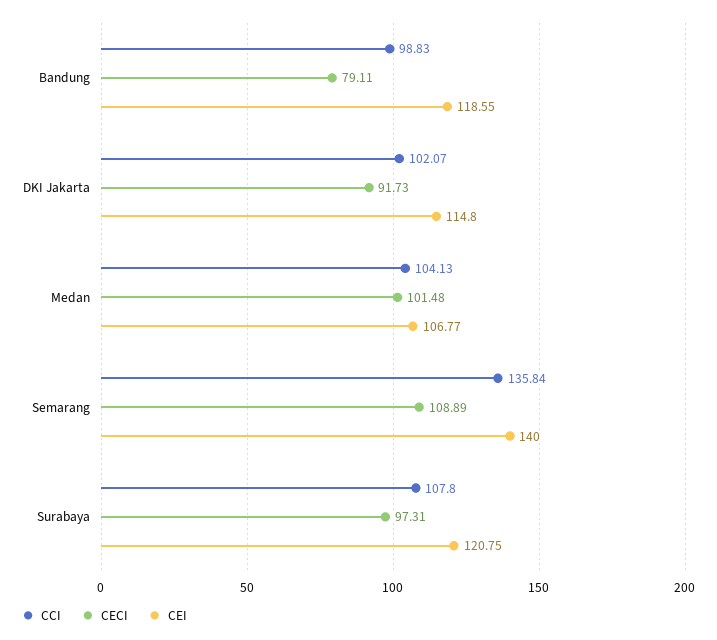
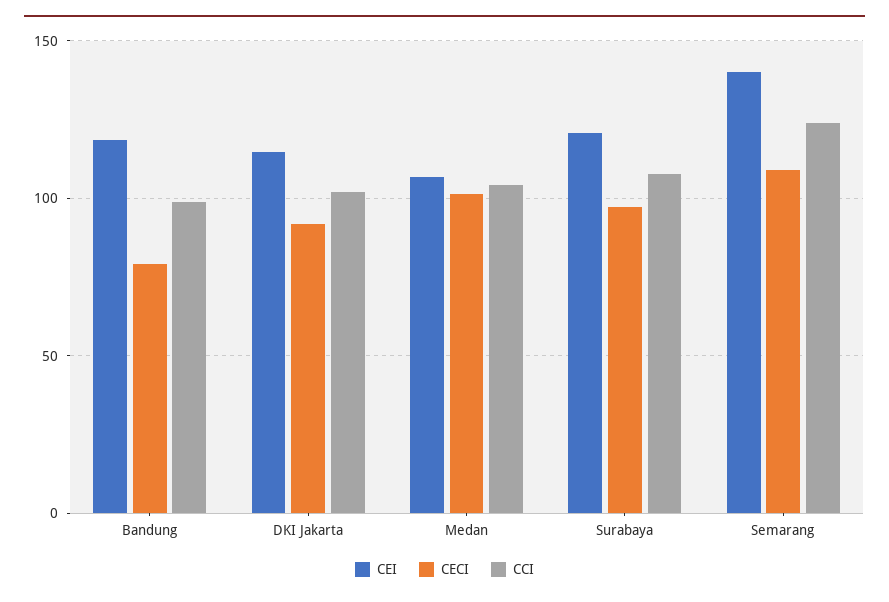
  {
    "CCI": {
      "Bandung": 98.83,
      "DKI Jakarta": 102.07,
      "Medan": 104.13,
-     "Semarang": 135.84,
+     "Semarang": 125,
      "Surabaya": 107.8
    },
    "CECI": {
      "Bandung": 79.11,
      "DKI Jakarta": 91.73,
      "Medan": 101.48,
      "Semarang": 108.89,
      "Surabaya": 97.31
    },
    "CEI": {
      "Bandung": 118.55,
      "DKI Jakarta": 114.8,
      "Medan": 106.77,
      "Semarang": 140,
      "Surabaya": 120.75
    }
  }

